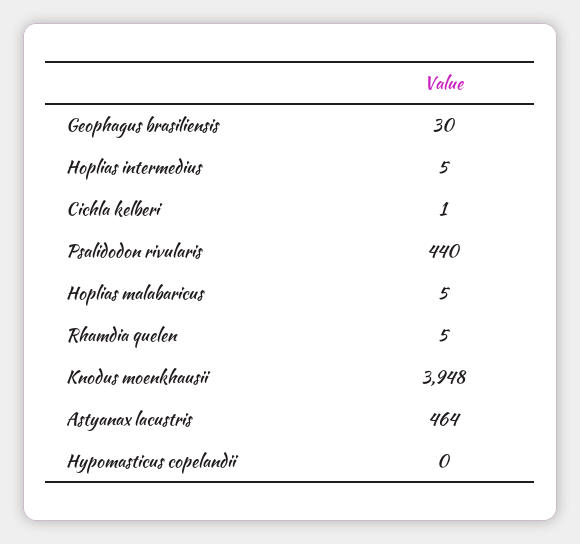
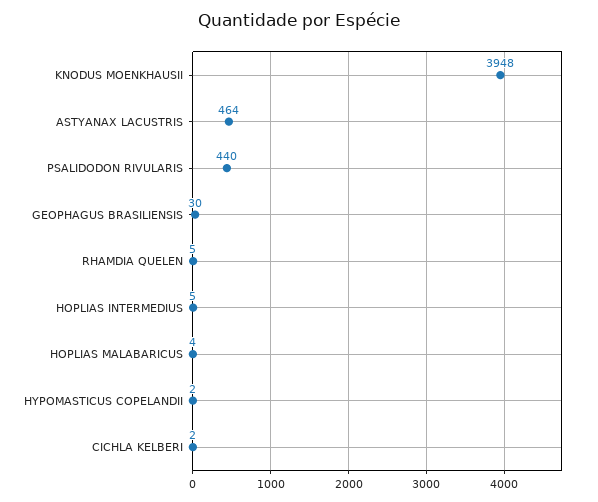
  {
    "Geophagus brasiliensis": 30,
    "Hoplias intermedius": 5,
-   "Cichla kelberi": 1,
+   "Cichla kelberi": 2,
    "Psalidodon rivularis": 440,
-   "Hoplias malabaricus": 5,
+   "Hoplias malabaricus": 4,
    "Rhamdia quelen": 5,
    "Knodus moenkhausii": 3948,
    "Astyanax lacustris": 464,
-   "Hypomasticus copelandii": 0
+   "Hypomasticus copelandii": 2
  }

